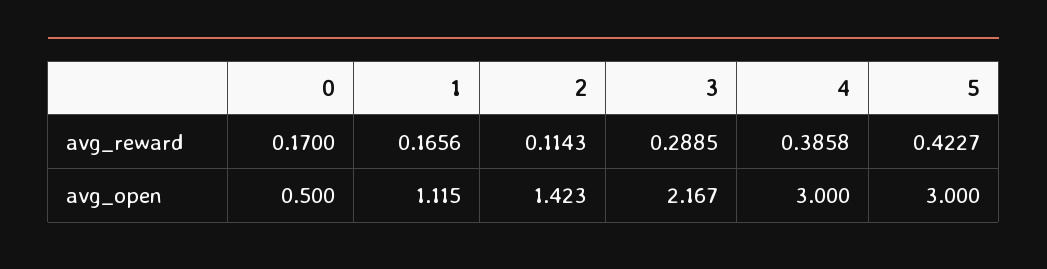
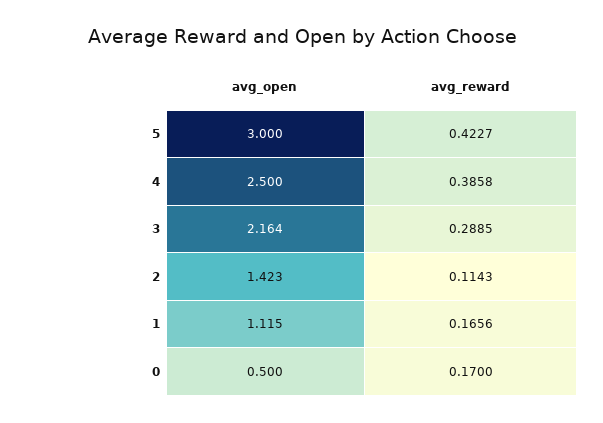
  {
    "0": {
      "avg_reward": 0.17,
      "avg_open": 0.5
    },
    "1": {
      "avg_reward": 0.1656,
      "avg_open": 1.115
    },
    "2": {
      "avg_reward": 0.1143,
      "avg_open": 1.423
    },
    "3": {
      "avg_reward": 0.2885,
-     "avg_open": 2.167
+     "avg_open": 2.164
    },
    "4": {
      "avg_reward": 0.3858,
-     "avg_open": 3
+     "avg_open": 2.5
    },
    "5": {
      "avg_reward": 0.4227,
      "avg_open": 3
    }
  }

